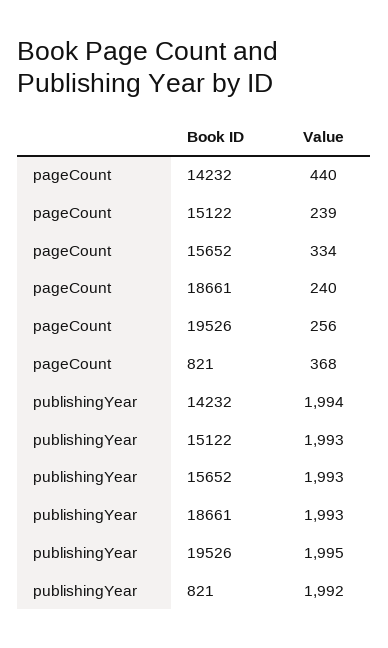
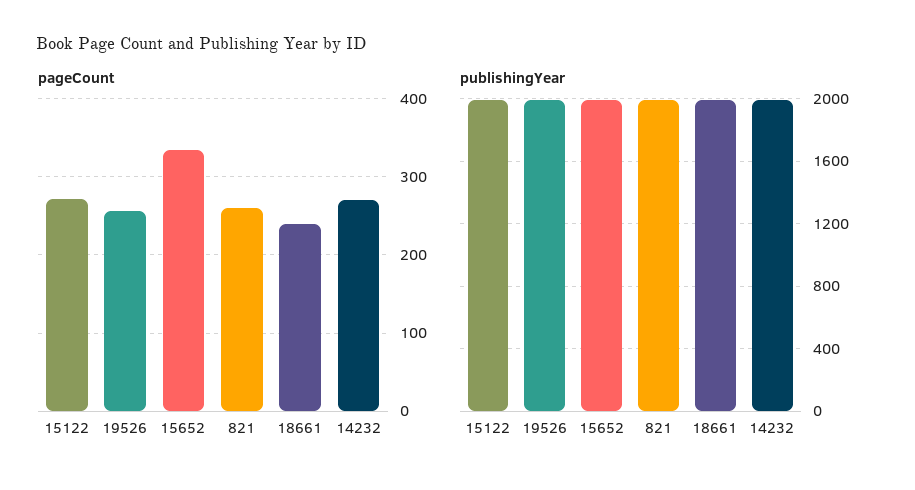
  {
    "pageCount": {
-     "14232": 440,
+     "14232": 270,
-     "15122": 239,
+     "15122": 270,
      "15652": 334,
      "18661": 240,
      "19526": 256,
-     "821": 368
+     "821": 260
    },
    "publishingYear": {
      "14232": 1994,
      "15122": 1993,
      "15652": 1993,
      "18661": 1993,
      "19526": 1995,
      "821": 1992
    }
  }

